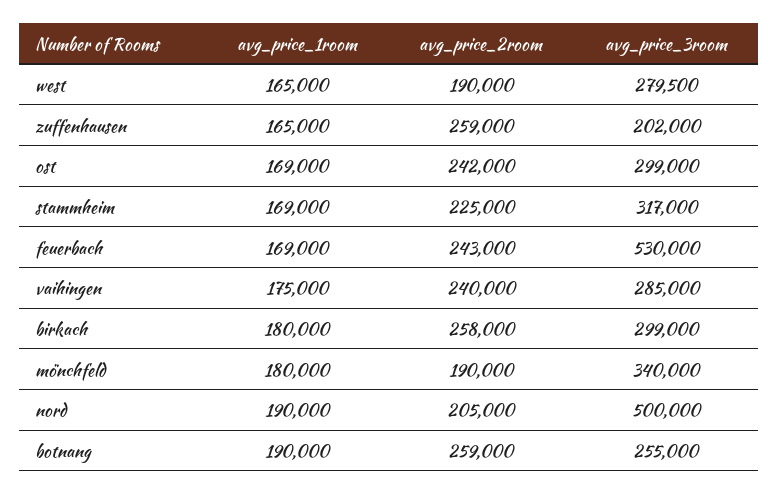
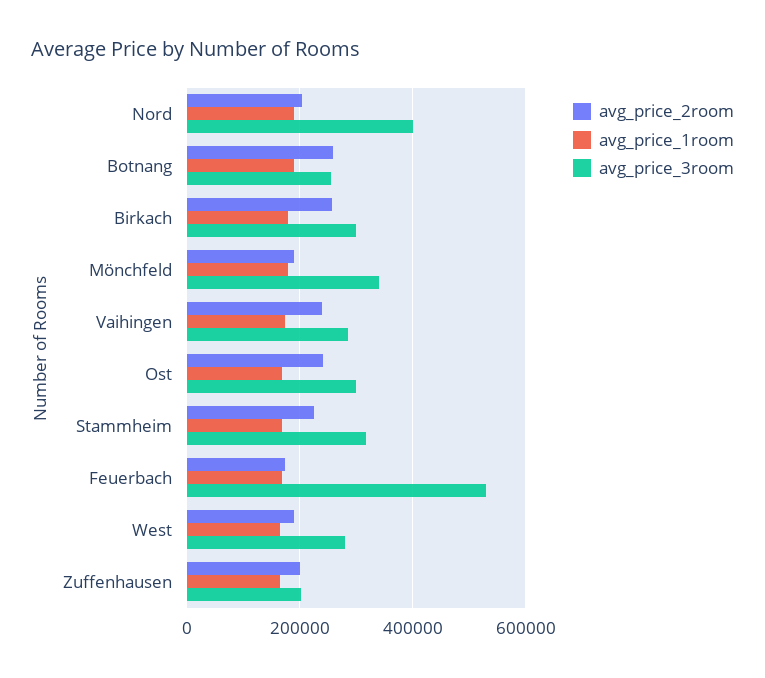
  {
    "avg_price_1room": {
      "west": 165000,
      "zuffenhausen": 165000,
      "ost": 169000,
      "stammheim": 169000,
      "feuerbach": 169000,
      "vaihingen": 175000,
      "birkach": 180000,
      "mönchfeld": 180000,
      "nord": 190000,
      "botnang": 190000
    },
    "avg_price_2room": {
      "west": 190000,
-     "zuffenhausen": 259000,
+     "zuffenhausen": 200000,
      "ost": 242000,
      "stammheim": 225000,
-     "feuerbach": 243000,
+     "feuerbach": 180000,
      "vaihingen": 240000,
      "birkach": 258000,
      "mönchfeld": 190000,
      "nord": 205000,
      "botnang": 259000
    },
    "avg_price_3room": {
      "west": 279500,
      "zuffenhausen": 202000,
      "ost": 299000,
      "stammheim": 317000,
      "feuerbach": 530000,
      "vaihingen": 285000,
      "birkach": 299000,
      "mönchfeld": 340000,
-     "nord": 500000,
+     "nord": 400000,
      "botnang": 255000
    }
  }

